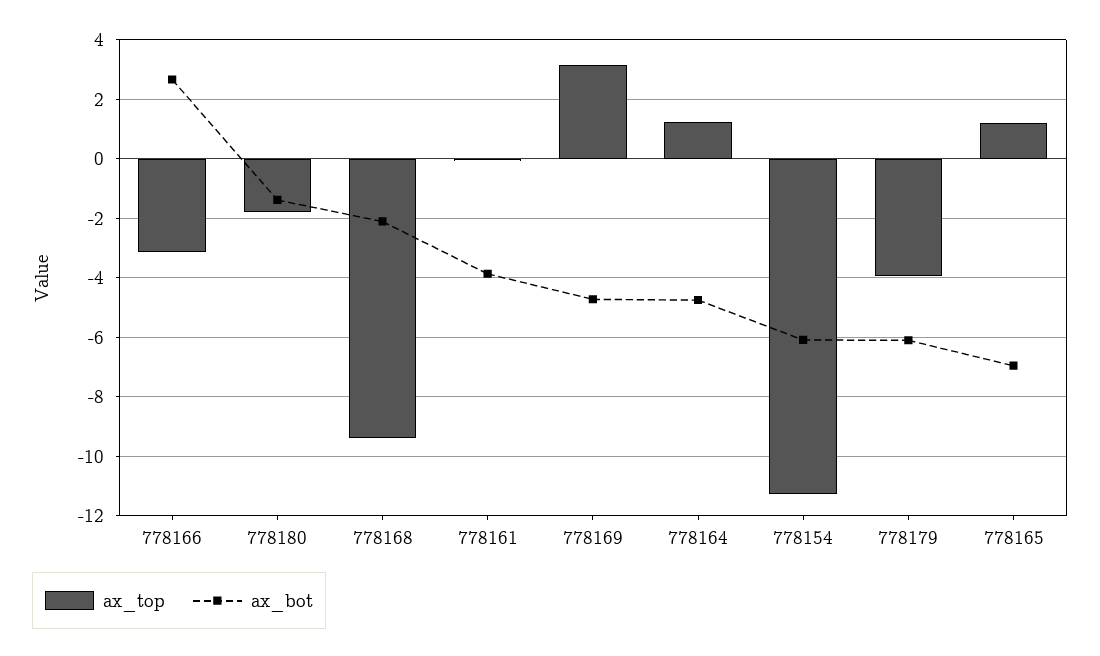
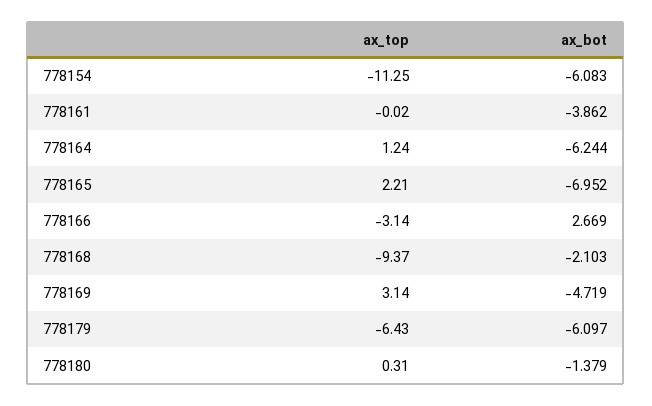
  {
    "ax_top": {
      "778166": -3.14,
-     "778180": -1.75,
+     "778180": 0.31,
      "778168": -9.37,
      "778161": -0.02,
      "778169": 3.14,
      "778164": 1.24,
      "778154": -11.25,
-     "778179": -4,
+     "778179": -6.43,
-     "778165": 1.25
+     "778165": 2.21
    },
    "ax_bot": {
      "778166": 2.669,
      "778180": -1.379,
      "778168": -2.103,
      "778161": -3.862,
      "778169": -4.719,
-     "778164": -4.75,
+     "778164": -6.244,
      "778154": -6.083,
      "778179": -6.097,
      "778165": -6.952
    }
  }

